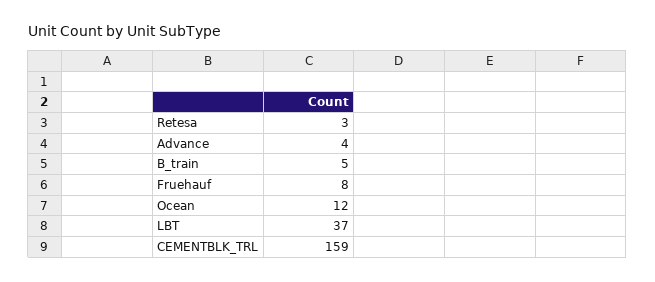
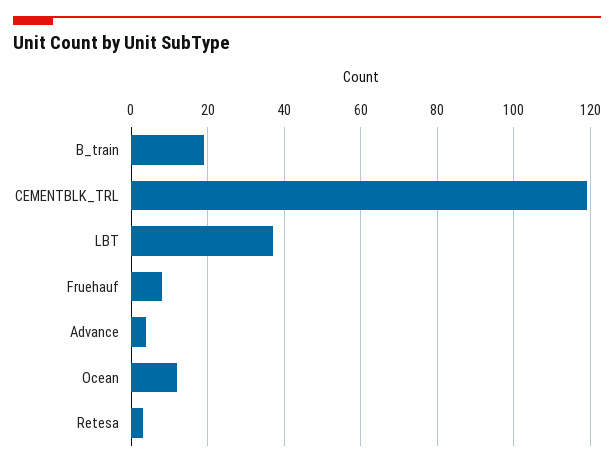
  {
    "Retesa": 3,
    "Advance": 4,
-   "B_train": 5,
+   "B_train": 20,
    "Fruehauf": 8,
    "Ocean": 12,
    "LBT": 37,
-   "CEMENTBLK_TRL": 159
+   "CEMENTBLK_TRL": 120
  }

